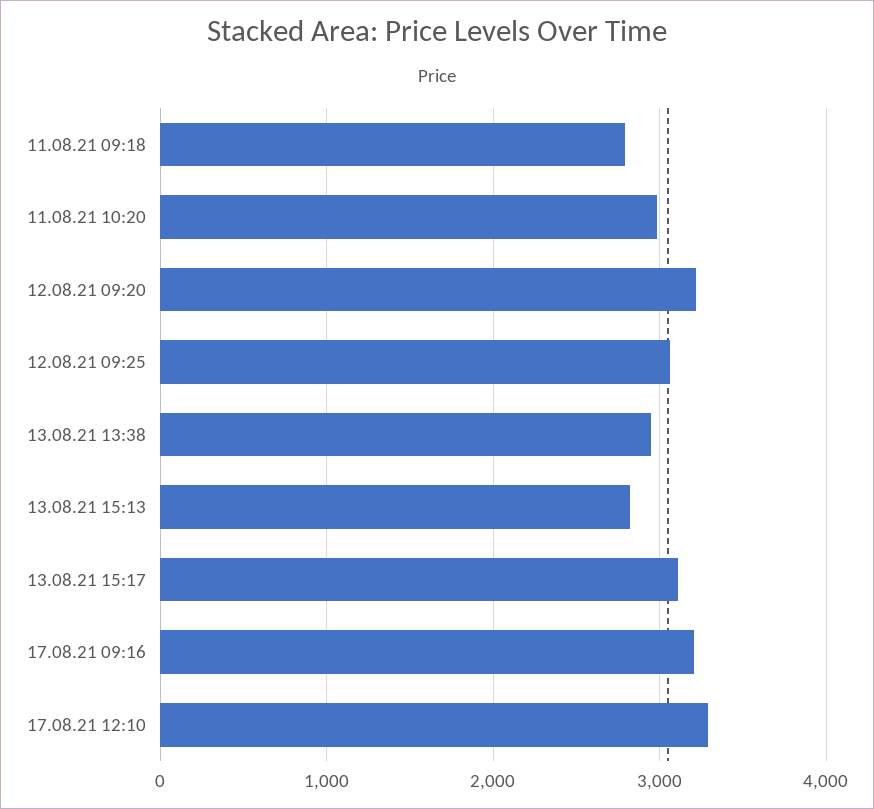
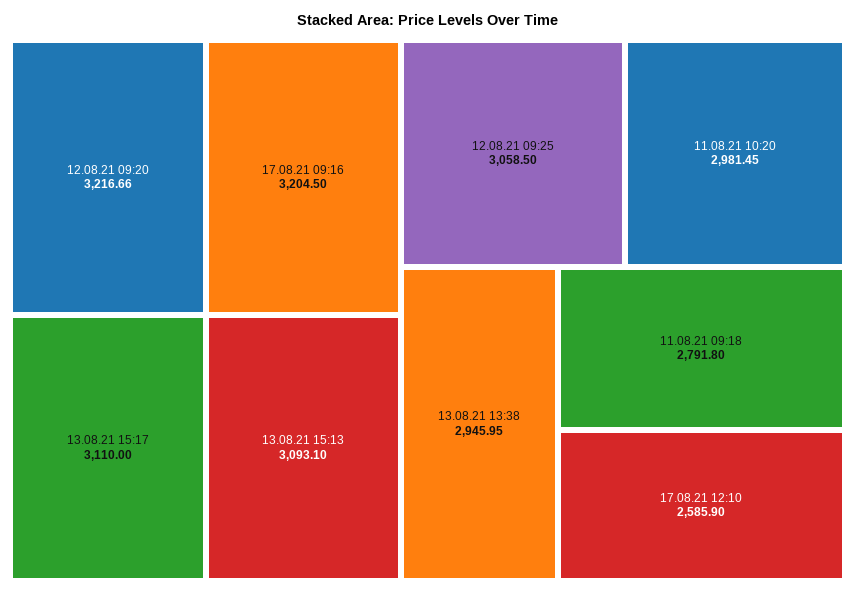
  {
    "11.08.21 09:18": 2791.8,
    "11.08.21 10:20": 2981.45,
    "12.08.21 09:20": 3216.66,
    "12.08.21 09:25": 3058.5,
    "13.08.21 13:38": 2945.95,
-   "13.08.21 15:13": 2800,
+   "13.08.21 15:13": 3093.1,
    "13.08.21 15:17": 3110,
    "17.08.21 09:16": 3204.5,
-   "17.08.21 12:10": 3300
+   "17.08.21 12:10": 2585.9
  }

